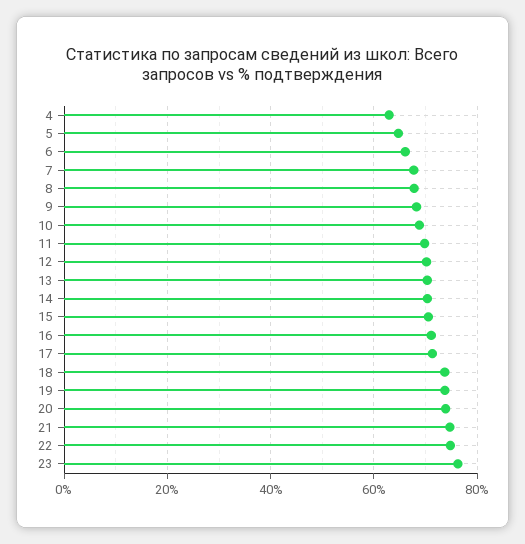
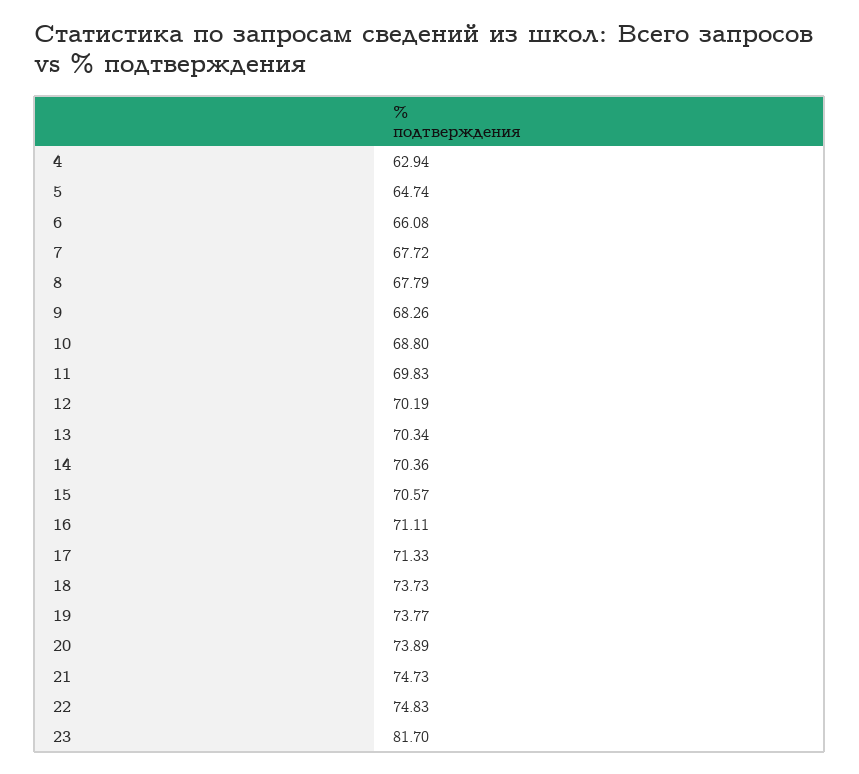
  {
    "4": 62.94,
    "5": 64.74,
    "6": 66.08,
    "7": 67.72,
    "8": 67.79,
    "9": 68.26,
    "10": 68.8,
    "11": 69.83,
    "12": 70.19,
    "13": 70.34,
    "14": 70.36,
    "15": 70.57,
    "16": 71.11,
    "17": 71.33,
    "18": 73.73,
    "19": 73.77,
    "20": 73.89,
    "21": 74.73,
    "22": 74.83,
-   "23": 76
+   "23": 81.7
  }

